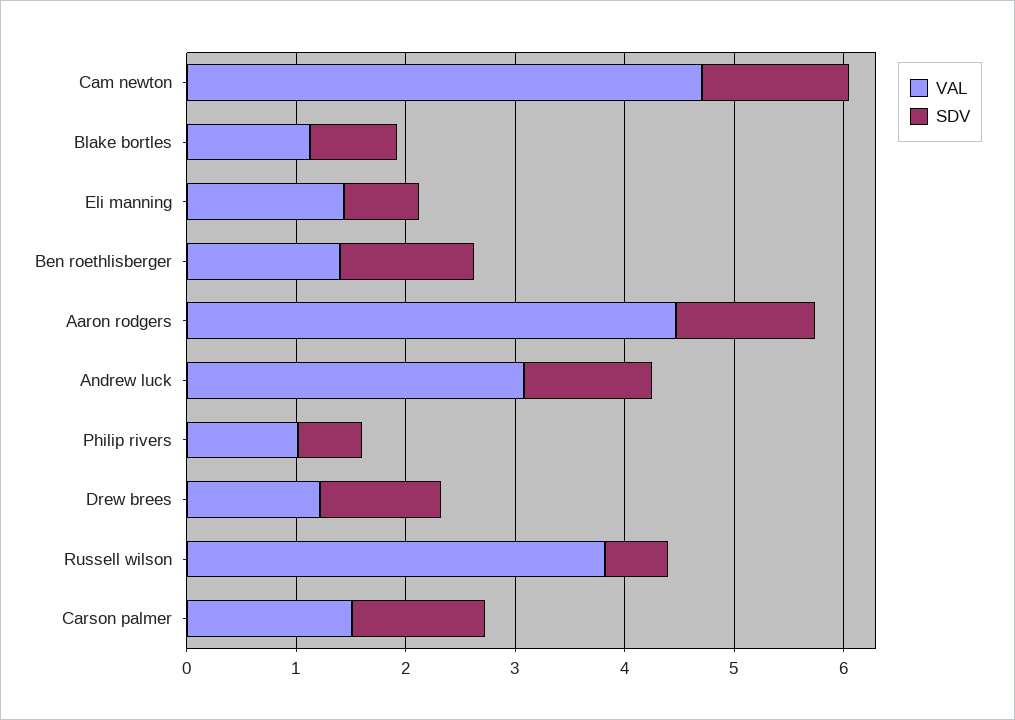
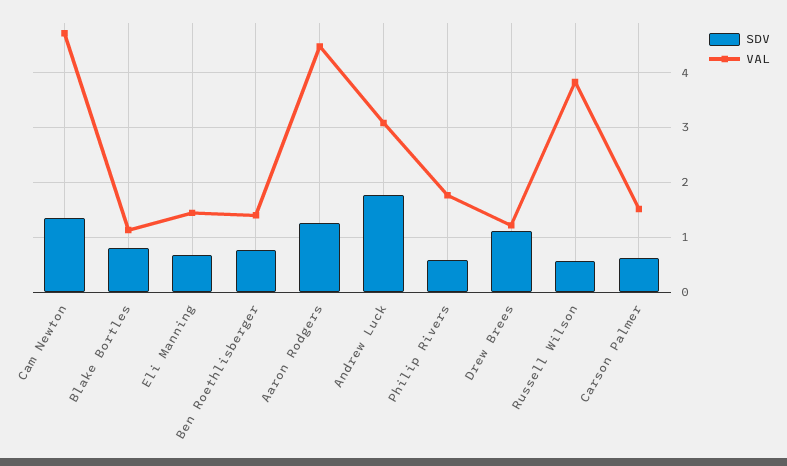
  {
    "VAL": {
      "Cam newton": 4.8,
      "Blake bortles": 1.2,
      "Eli manning": 1.4,
      "Ben roethlisberger": 1.4,
      "Aaron rodgers": 4.4,
      "Andrew luck": 3,
-     "Philip rivers": 1,
+     "Philip rivers": 1.8,
      "Drew brees": 1.2,
      "Russell wilson": 3.8,
      "Carson palmer": 1.6
    },
    "SDV": {
      "Cam newton": 1.4,
      "Blake bortles": 0.8,
      "Eli manning": 0.6,
-     "Ben roethlisberger": 1.2,
+     "Ben roethlisberger": 0.8,
      "Aaron rodgers": 1.2,
-     "Andrew luck": 1.2,
+     "Andrew luck": 1.8,
      "Philip rivers": 0.6,
      "Drew brees": 1.2,
      "Russell wilson": 0.6,
-     "Carson palmer": 1.2
+     "Carson palmer": 0.6
    }
  }

